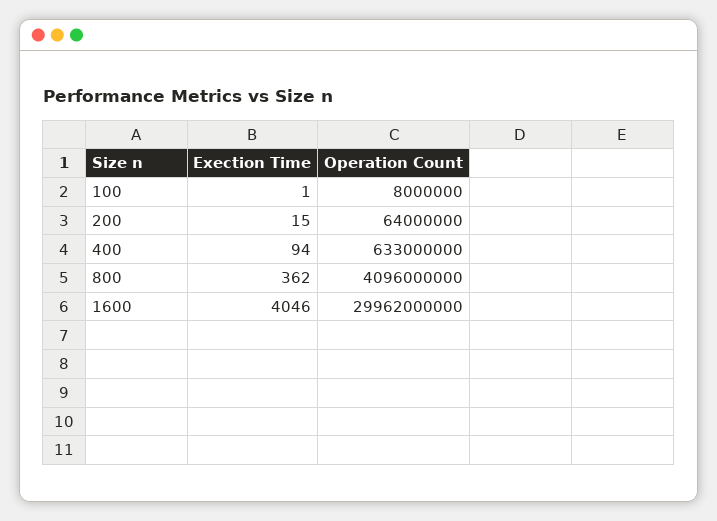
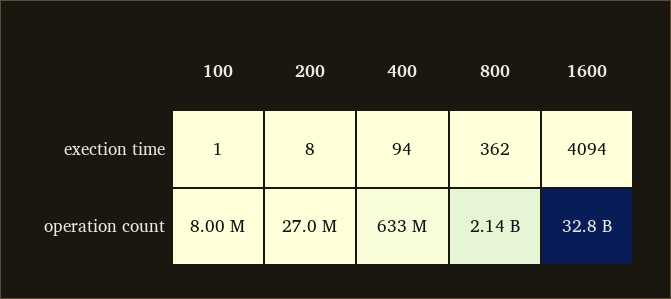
  {
    "Exection Time": {
      "100": 1,
-     "200": 15,
+     "200": 8,
      "400": 94,
      "800": 362,
-     "1600": 4046
+     "1600": 4094
    },
    "Operation Count": {
      "100": 8000000,
-     "200": 64000000,
+     "200": 27000000,
      "400": 633000000,
-     "800": 4096000000,
+     "800": 2140000000,
-     "1600": 29962000000
+     "1600": 32800000000
    }
  }

